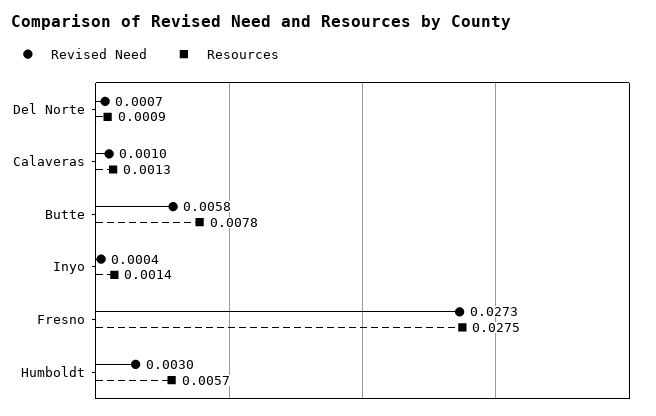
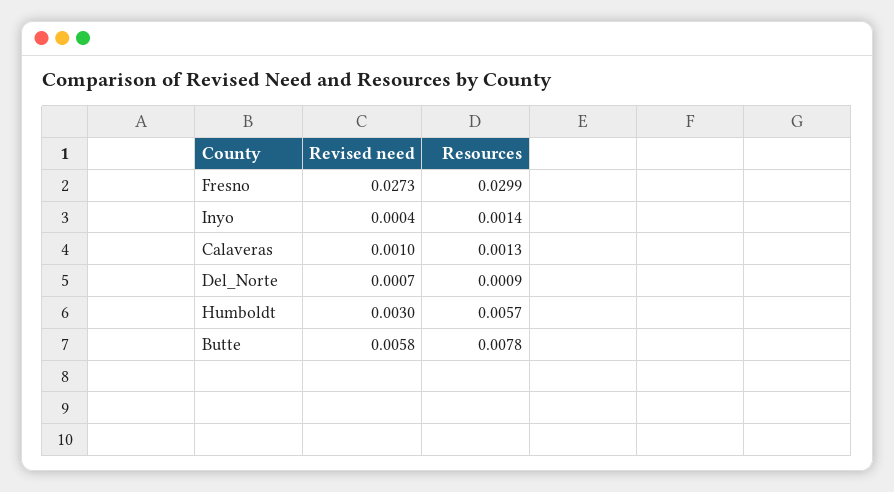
  {
    "Revised Need": {
      "Del Norte": 0.0007,
      "Calaveras": 0.001,
      "Butte": 0.0058,
      "Inyo": 0.0004,
      "Fresno": 0.0273,
      "Humboldt": 0.003
    },
    "Resources": {
      "Del Norte": 0.0009,
      "Calaveras": 0.0013,
      "Butte": 0.0078,
      "Inyo": 0.0014,
-     "Fresno": 0.0275,
+     "Fresno": 0.0299,
      "Humboldt": 0.0057
    }
  }

